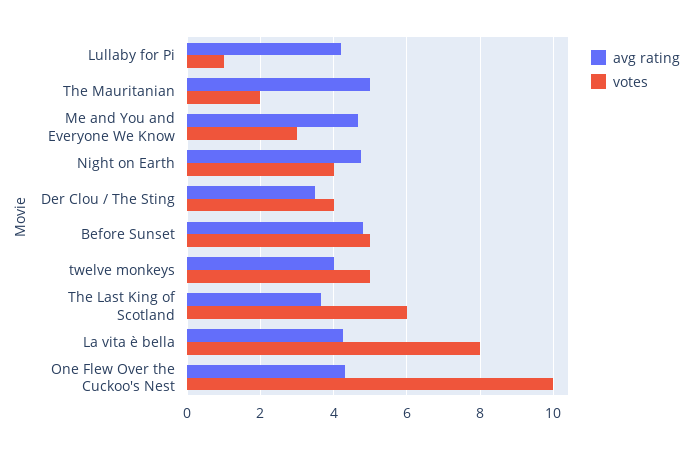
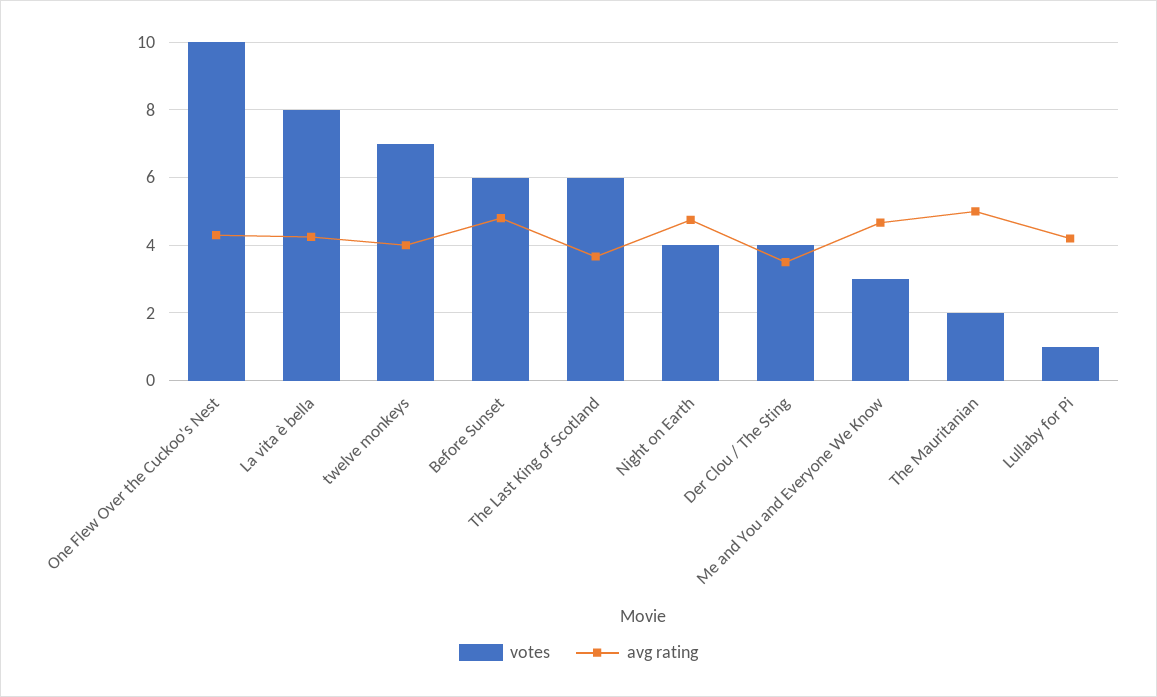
  {
    "avg rating": {
      "Lullaby for Pi": 4.2,
      "The Mauritanian": 5,
      "Me and You and Everyone We Know": 4.6,
      "Night on Earth": 4.8,
      "Der Clou / The Sting": 3.6,
      "Before Sunset": 4.8,
      "twelve monkeys": 4,
      "The Last King of Scotland": 3.6,
      "La vita è bella": 4.2,
      "One Flew Over the Cuckoo's Nest": 4.4
    },
    "votes": {
      "Lullaby for Pi": 1,
      "The Mauritanian": 2,
      "Me and You and Everyone We Know": 3,
      "Night on Earth": 4,
      "Der Clou / The Sting": 4,
-     "Before Sunset": 5,
+     "Before Sunset": 6,
-     "twelve monkeys": 5,
+     "twelve monkeys": 7,
      "The Last King of Scotland": 6,
      "La vita è bella": 8,
      "One Flew Over the Cuckoo's Nest": 10
    }
  }

